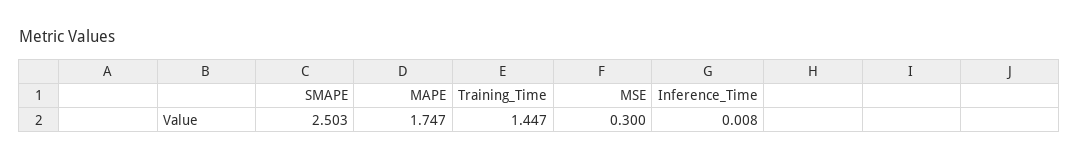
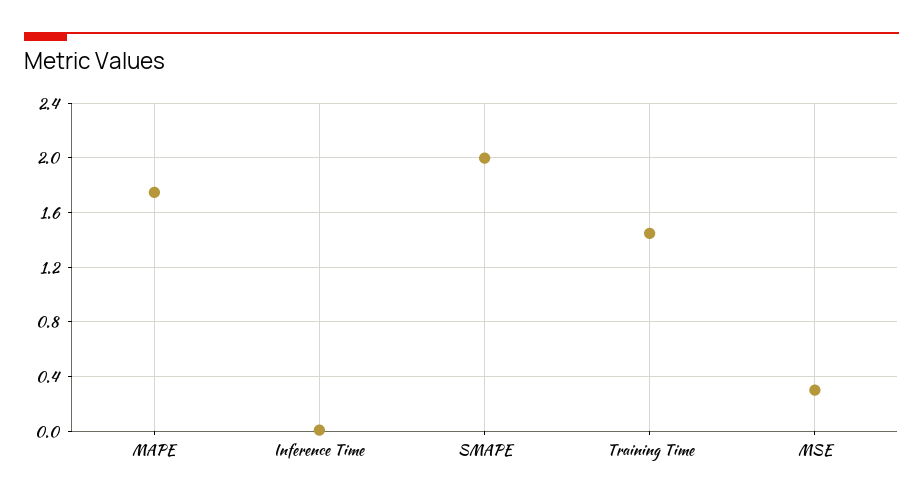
  {
-   "SMAPE": 2.503,
+   "SMAPE": 2,
    "MAPE": 1.747,
    "Training_Time": 1.447,
    "MSE": 0.3,
    "Inference_Time": 0.008
  }

